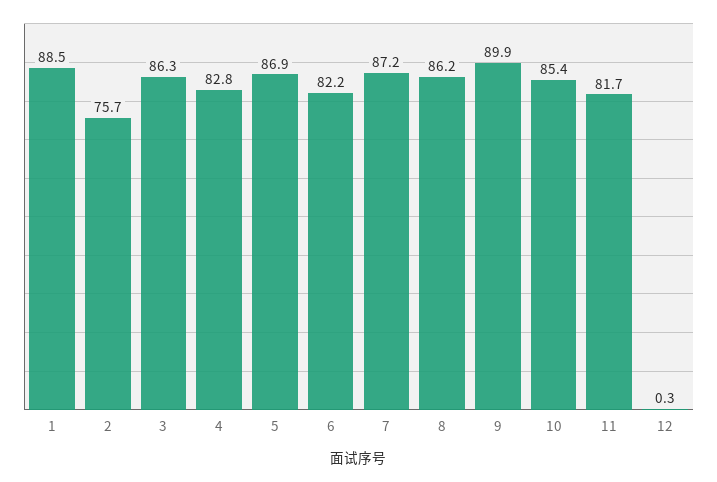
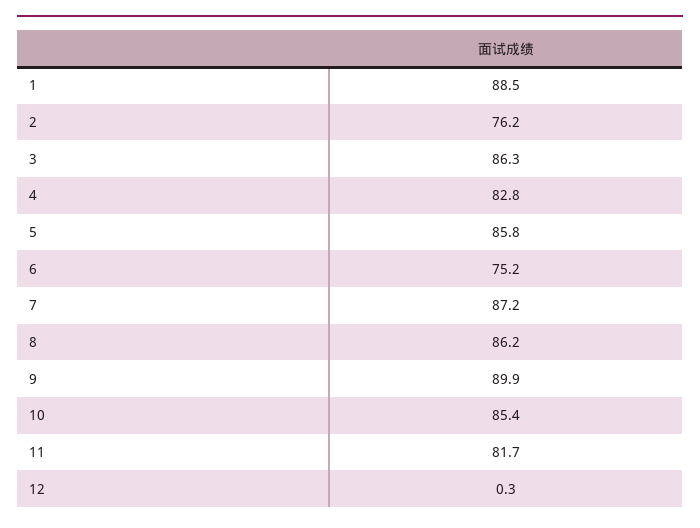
  {
    "1": 88.5,
-   "2": 75.7,
+   "2": 76.2,
    "3": 86.3,
    "4": 82.8,
-   "5": 86.9,
+   "5": 85.8,
-   "6": 82.2,
+   "6": 75.2,
    "7": 87.2,
    "8": 86.2,
    "9": 89.9,
    "10": 85.4,
    "11": 81.7,
    "12": 0.3
  }

